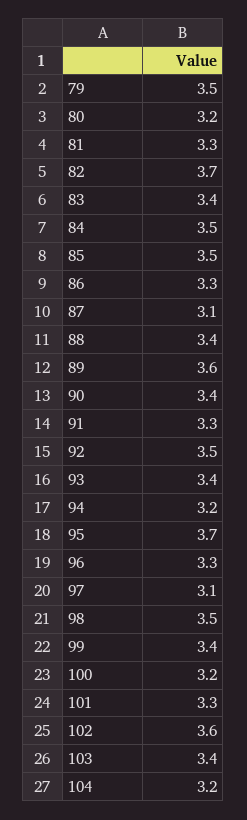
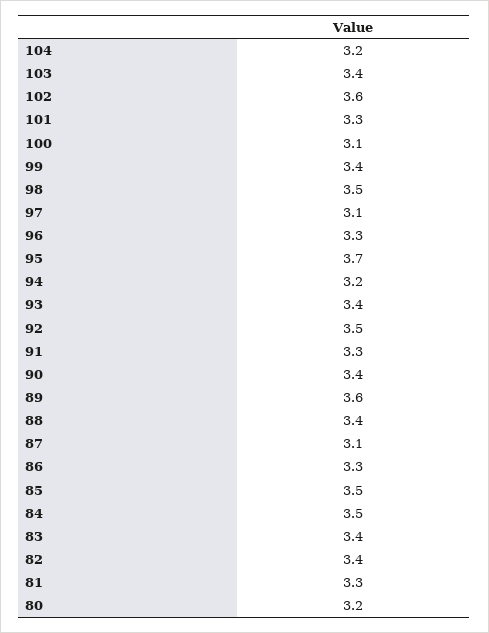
  {
-   "79": 3.5,
    "80": 3.2,
    "81": 3.3,
-   "82": 3.7,
+   "82": 3.4,
    "83": 3.4,
    "84": 3.5,
    "85": 3.5,
    "86": 3.3,
    "87": 3.1,
    "88": 3.4,
    "89": 3.6,
    "90": 3.4,
    "91": 3.3,
    "92": 3.5,
    "93": 3.4,
    "94": 3.2,
    "95": 3.7,
    "96": 3.3,
    "97": 3.1,
    "98": 3.5,
    "99": 3.4,
-   "100": 3.2,
+   "100": 3.1,
    "101": 3.3,
    "102": 3.6,
    "103": 3.4,
    "104": 3.2
  }

